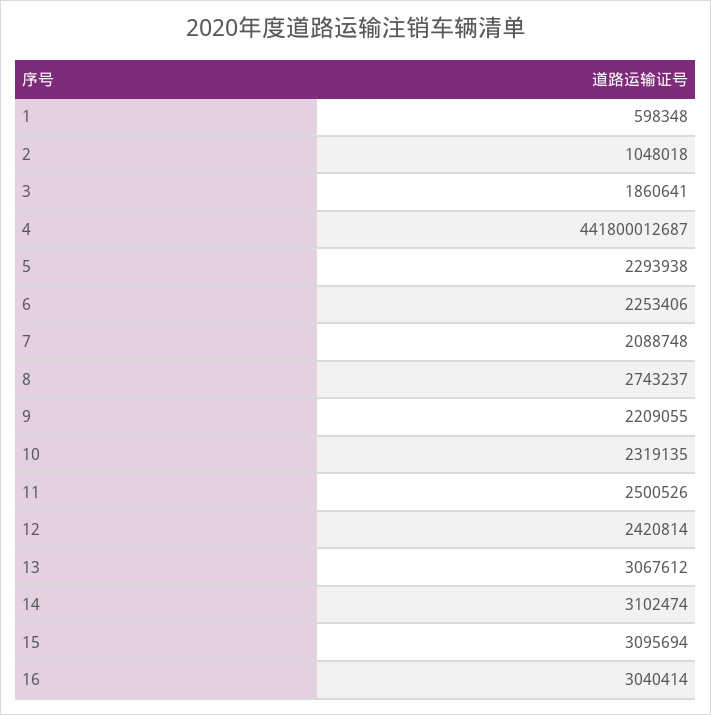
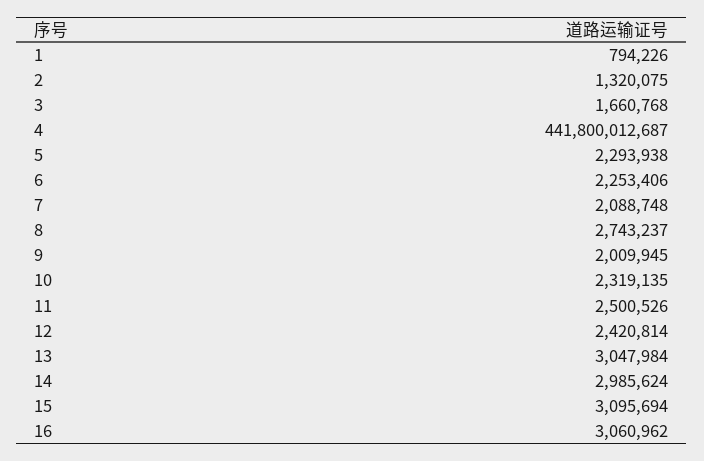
  {
-   "1": 598348,
+   "1": 794226,
-   "2": 1048018,
+   "2": 1320075,
-   "3": 1860641,
+   "3": 1660768,
    "4": 441800012687,
    "5": 2293938,
    "6": 2253406,
    "7": 2088748,
    "8": 2743237,
-   "9": 2209055,
+   "9": 2009945,
    "10": 2319135,
    "11": 2500526,
    "12": 2420814,
-   "13": 3067612,
+   "13": 3047984,
-   "14": 3102474,
+   "14": 2985624,
    "15": 3095694,
-   "16": 3040414
+   "16": 3060962
  }

